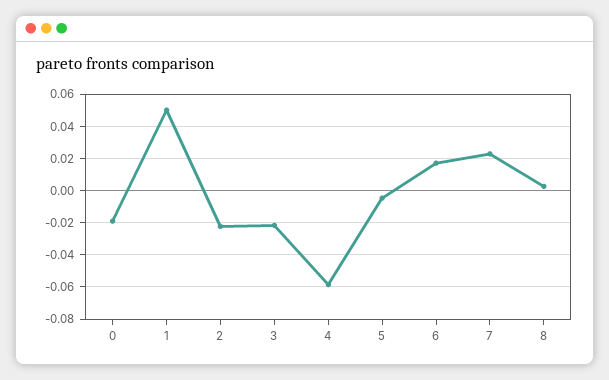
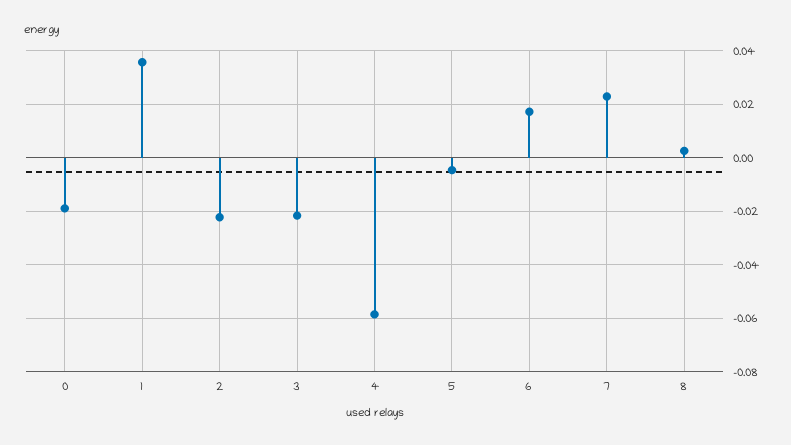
  {
    "0": -0.02,
-   "1": 0.05,
+   "1": 0.035,
    "2": -0.0225,
    "3": -0.0225,
    "4": -0.0575,
    "5": -0.005,
    "6": 0.0175,
    "7": 0.0225,
    "8": 0.0025
  }

